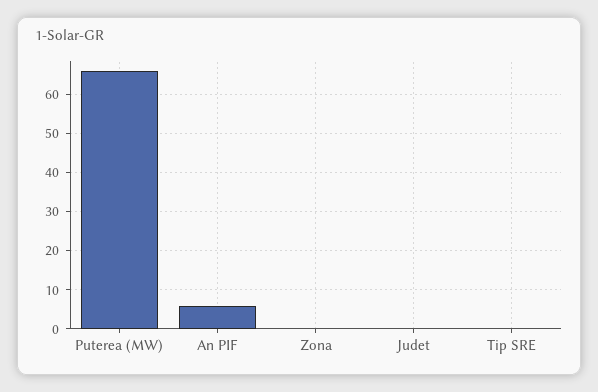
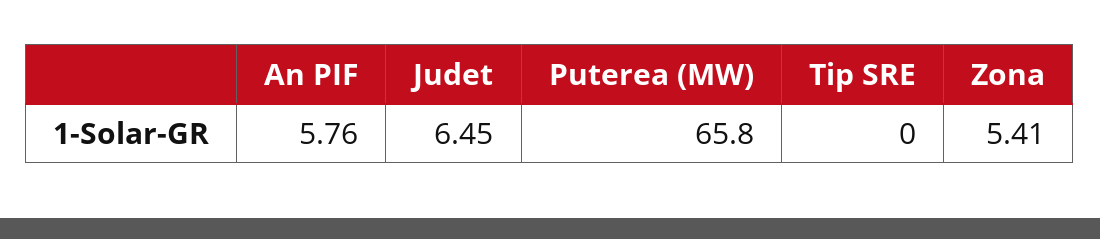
  {
    "Puterea (MW)": 65.8,
    "An PIF": 5.76,
-   "Zona": 0,
+   "Zona": 5.41,
-   "Judet": 0,
+   "Judet": 6.45,
    "Tip SRE": 0
  }

